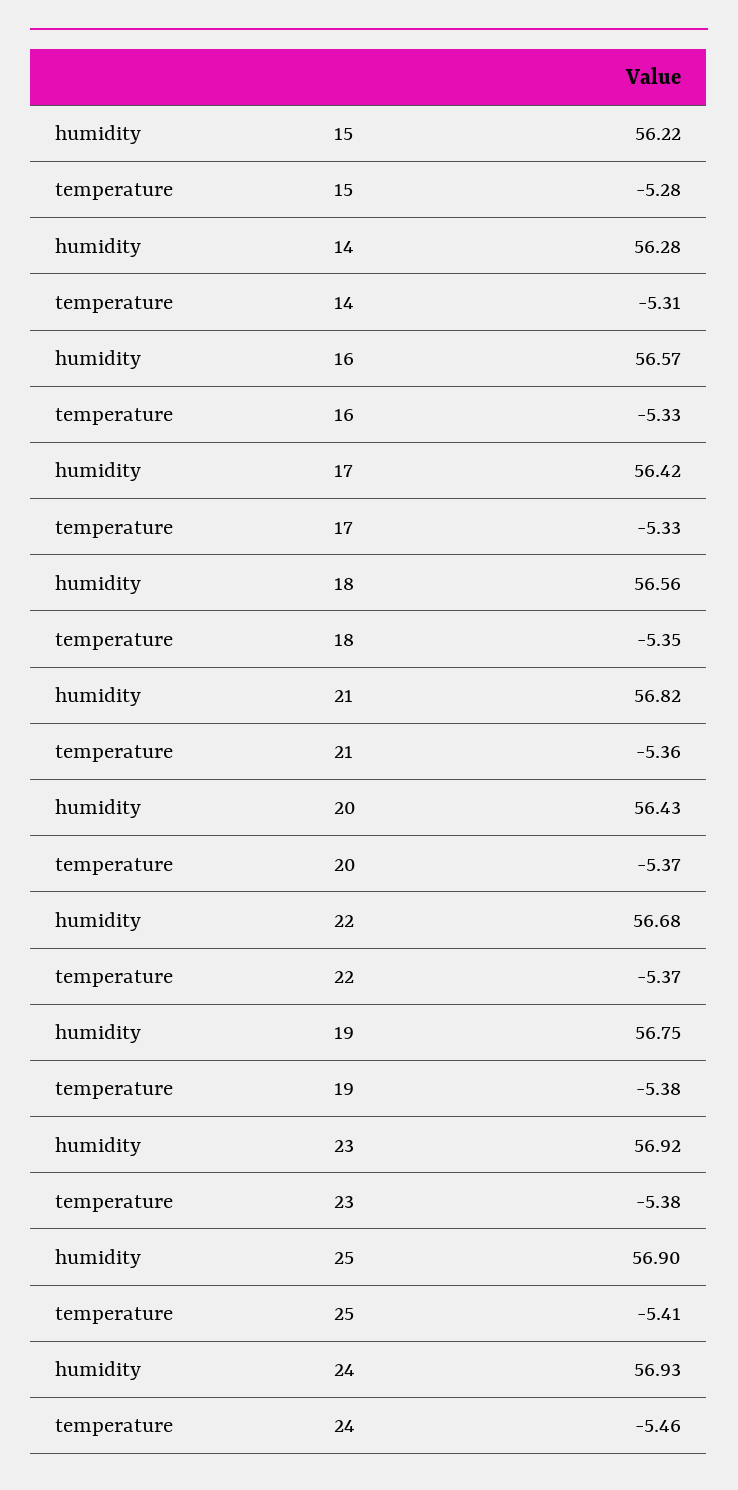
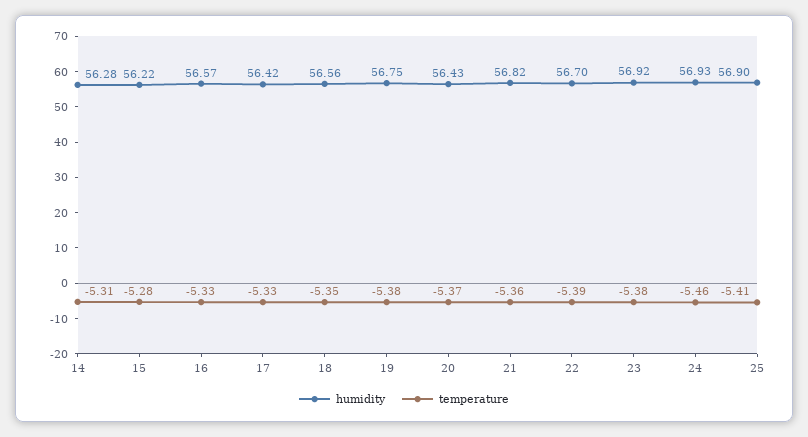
  {
    "humidity": {
      "15": 56.22,
      "14": 56.28,
      "16": 56.57,
      "17": 56.42,
      "18": 56.56,
      "21": 56.82,
      "20": 56.43,
-     "22": 56.68,
+     "22": 56.7,
      "19": 56.75,
      "23": 56.92,
      "25": 56.9,
      "24": 56.93
    },
    "temperature": {
      "15": -5.28,
      "14": -5.31,
      "16": -5.33,
      "17": -5.33,
      "18": -5.35,
      "21": -5.36,
      "20": -5.37,
-     "22": -5.37,
+     "22": -5.39,
      "19": -5.38,
      "23": -5.38,
      "25": -5.41,
      "24": -5.46
    }
  }

